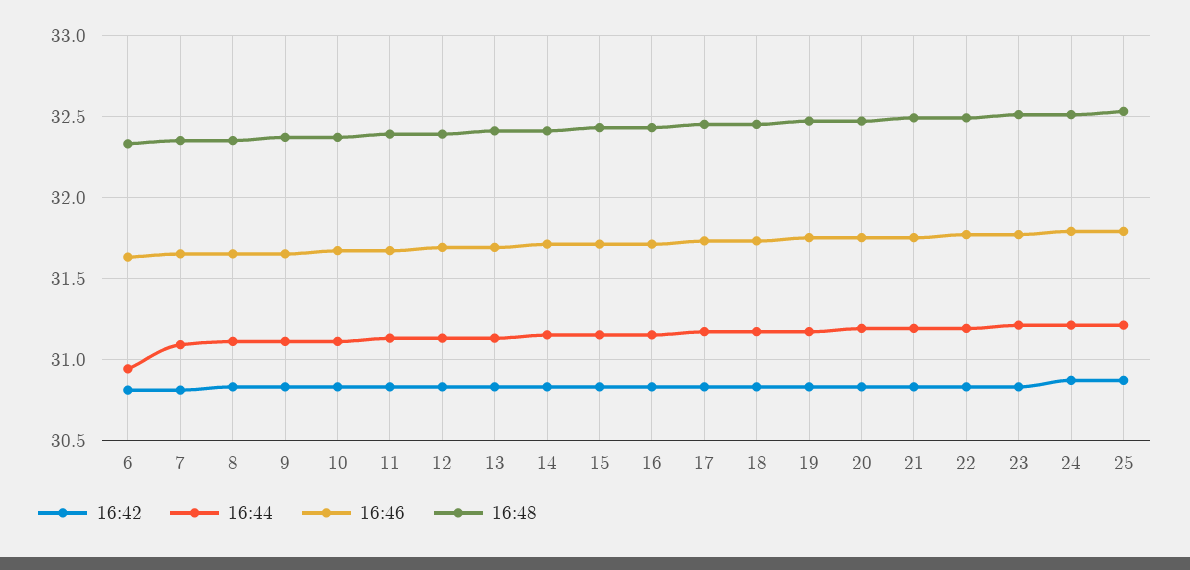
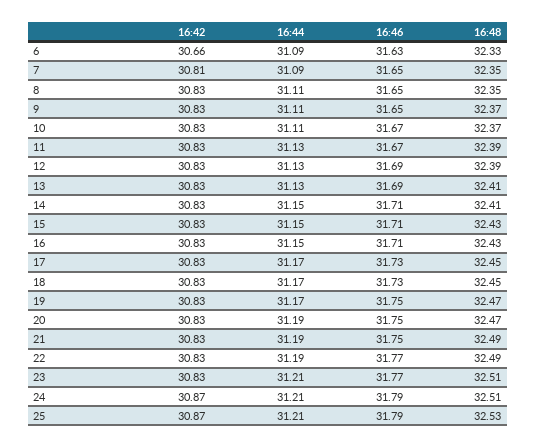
  {
    "16:42": {
-     "6": 30.8,
+     "6": 30.66,
      "7": 30.81,
      "8": 30.83,
      "9": 30.83,
      "10": 30.83,
      "11": 30.83,
      "12": 30.83,
      "13": 30.83,
      "14": 30.83,
      "15": 30.83,
      "16": 30.83,
      "17": 30.83,
      "18": 30.83,
      "19": 30.83,
      "20": 30.83,
      "21": 30.83,
      "22": 30.83,
      "23": 30.83,
      "24": 30.87,
      "25": 30.87
    },
    "16:44": {
-     "6": 30.95,
+     "6": 31.09,
      "7": 31.09,
      "8": 31.11,
      "9": 31.11,
      "10": 31.11,
      "11": 31.13,
      "12": 31.13,
      "13": 31.13,
      "14": 31.15,
      "15": 31.15,
      "16": 31.15,
      "17": 31.17,
      "18": 31.17,
      "19": 31.17,
      "20": 31.19,
      "21": 31.19,
      "22": 31.19,
      "23": 31.21,
      "24": 31.21,
      "25": 31.21
    },
    "16:46": {
      "6": 31.63,
      "7": 31.65,
      "8": 31.65,
      "9": 31.65,
      "10": 31.67,
      "11": 31.67,
      "12": 31.69,
      "13": 31.69,
      "14": 31.71,
      "15": 31.71,
      "16": 31.71,
      "17": 31.73,
      "18": 31.73,
      "19": 31.75,
      "20": 31.75,
      "21": 31.75,
      "22": 31.77,
      "23": 31.77,
      "24": 31.79,
      "25": 31.79
    },
    "16:48": {
      "6": 32.33,
      "7": 32.35,
      "8": 32.35,
      "9": 32.37,
      "10": 32.37,
      "11": 32.39,
      "12": 32.39,
      "13": 32.41,
      "14": 32.41,
      "15": 32.43,
      "16": 32.43,
      "17": 32.45,
      "18": 32.45,
      "19": 32.47,
      "20": 32.47,
      "21": 32.49,
      "22": 32.49,
      "23": 32.51,
      "24": 32.51,
      "25": 32.53
    }
  }

